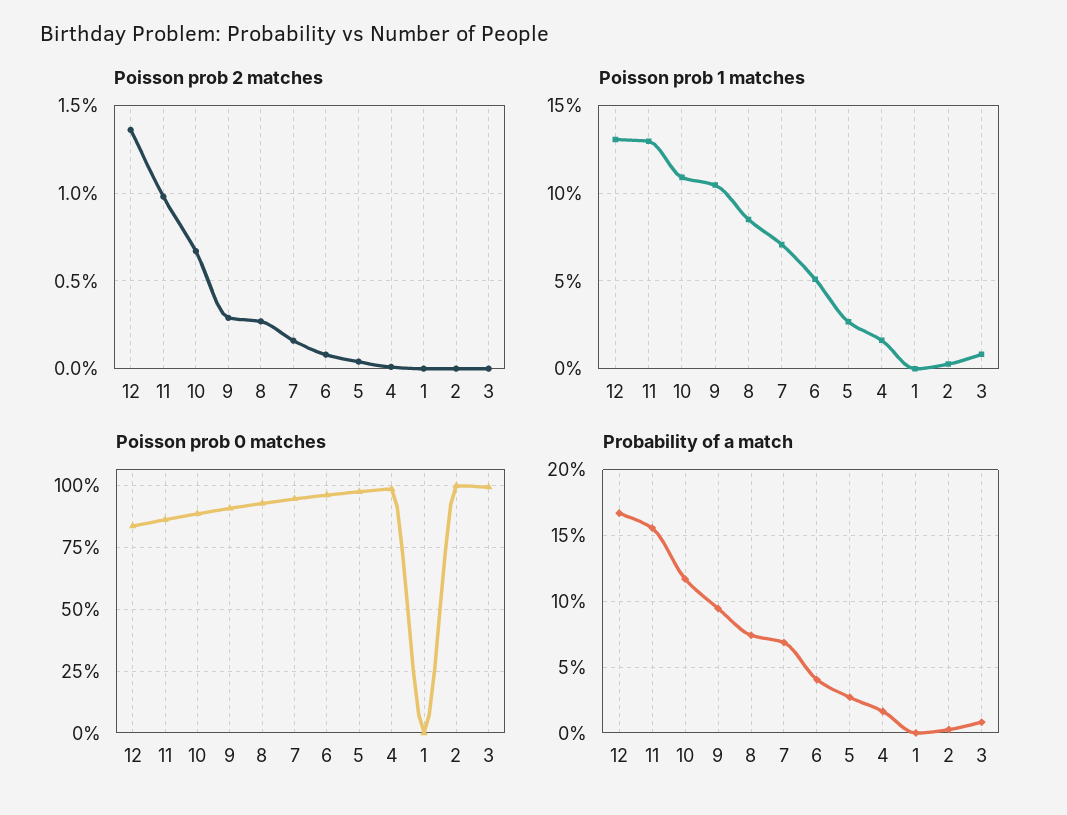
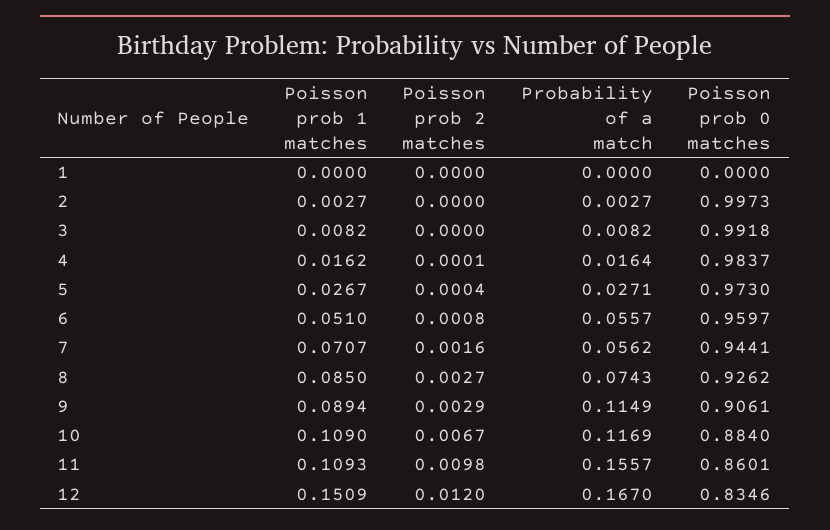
  {
    "Poisson prob 2 matches": {
-     "12": 0.0135,
+     "12": 0.012,
      "11": 0.0098,
      "10": 0.0067,
      "9": 0.0029,
      "8": 0.0027,
      "7": 0.0016,
      "6": 0.0008,
      "5": 0.0004,
      "4": 0.0001,
      "1": 0,
      "2": 0,
      "3": 0
    },
    "Poisson prob 1 matches": {
-     "12": 0.13,
+     "12": 0.1509,
-     "11": 0.13,
+     "11": 0.1093,
      "10": 0.109,
-     "9": 0.105,
+     "9": 0.0894,
      "8": 0.085,
      "7": 0.0707,
      "6": 0.051,
      "5": 0.0267,
      "4": 0.0162,
      "1": 0,
      "2": 0.0027,
      "3": 0.0082
    },
    "Poisson prob 0 matches": {
      "12": 0.8346,
      "11": 0.8601,
      "10": 0.884,
      "9": 0.9061,
      "8": 0.9262,
      "7": 0.9441,
      "6": 0.9597,
      "5": 0.973,
      "4": 0.9837,
      "1": 0,
      "2": 0.9973,
      "3": 0.9918
    },
    "Probability of a match": {
      "12": 0.167,
      "11": 0.1557,
      "10": 0.1169,
-     "9": 0.095,
+     "9": 0.1149,
      "8": 0.0743,
-     "7": 0.07,
+     "7": 0.0562,
-     "6": 0.04,
+     "6": 0.0557,
      "5": 0.0271,
      "4": 0.0164,
      "1": 0,
      "2": 0.0027,
      "3": 0.0082
    }
  }

